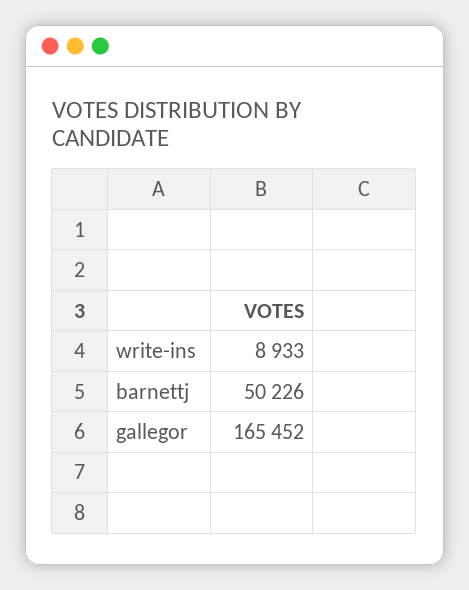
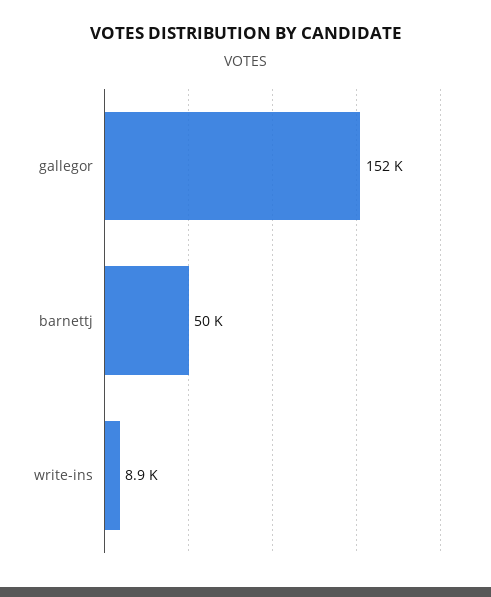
  {
    "write-ins": 8933,
    "barnettj": 50226,
-   "gallegor": 165452
+   "gallegor": 152000
  }

